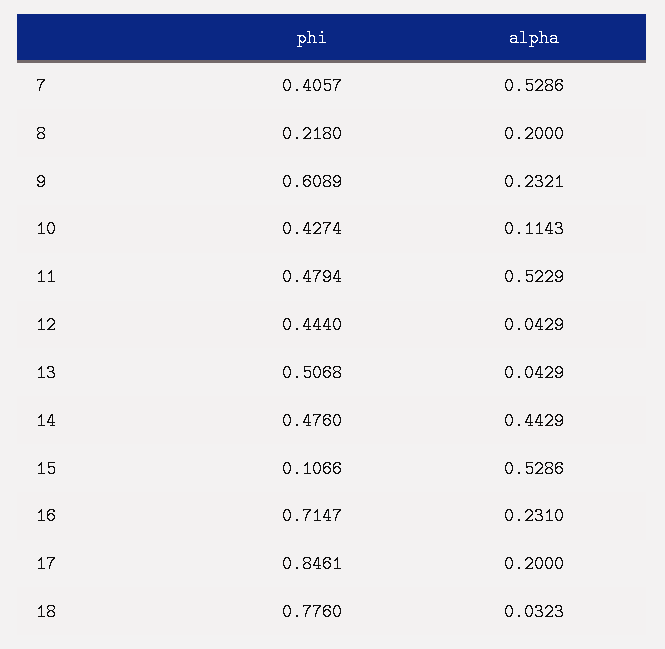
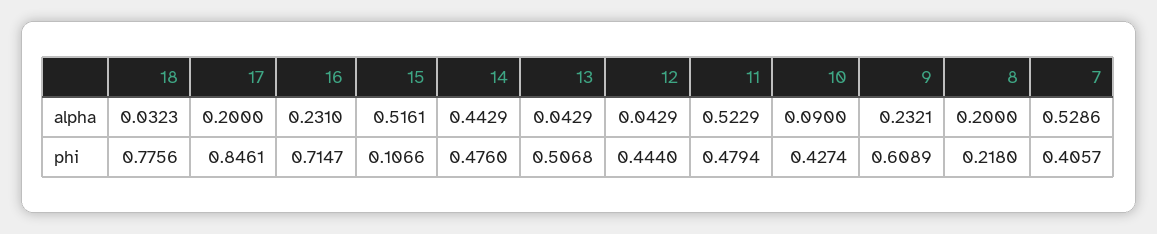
  {
    "phi": {
      "7": 0.4057,
      "8": 0.218,
      "9": 0.6089,
      "10": 0.4274,
      "11": 0.4794,
      "12": 0.444,
      "13": 0.5068,
      "14": 0.476,
      "15": 0.1066,
      "16": 0.7147,
      "17": 0.8461,
-     "18": 0.776
+     "18": 0.7756
    },
    "alpha": {
      "7": 0.5286,
      "8": 0.2,
      "9": 0.2321,
-     "10": 0.1143,
+     "10": 0.09,
      "11": 0.5229,
      "12": 0.0429,
      "13": 0.0429,
      "14": 0.4429,
-     "15": 0.5286,
+     "15": 0.5161,
      "16": 0.231,
      "17": 0.2,
      "18": 0.0323
    }
  }

